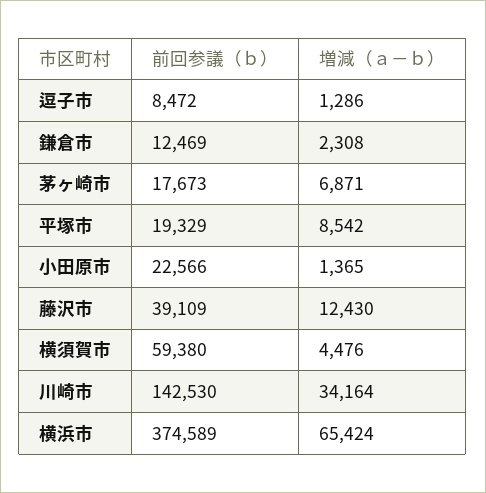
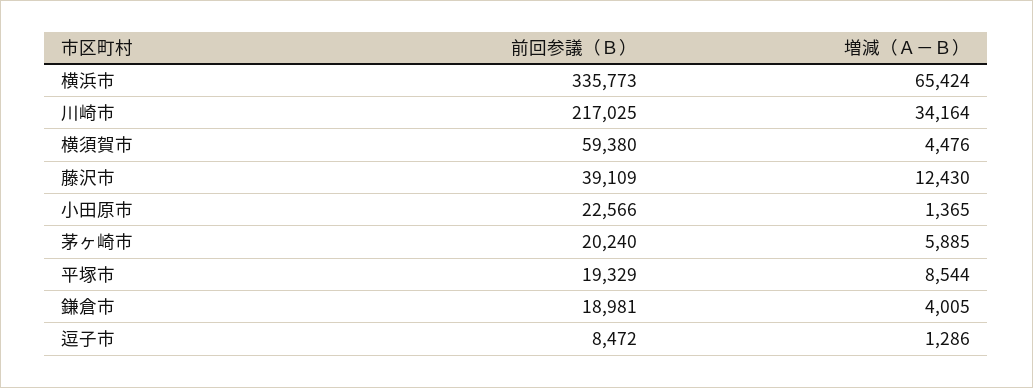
  {
    "前回参議（ｂ）": {
      "逗子市": 8472,
-     "鎌倉市": 12469,
+     "鎌倉市": 18981,
-     "茅ヶ崎市": 17673,
+     "茅ヶ崎市": 20240,
      "平塚市": 19329,
      "小田原市": 22566,
      "藤沢市": 39109,
      "横須賀市": 59380,
-     "川崎市": 142530,
+     "川崎市": 217025,
-     "横浜市": 374589
+     "横浜市": 335773
    },
    "増減（ａ－ｂ）": {
      "逗子市": 1286,
-     "鎌倉市": 2308,
+     "鎌倉市": 4005,
-     "茅ヶ崎市": 6871,
+     "茅ヶ崎市": 5885,
-     "平塚市": 8542,
+     "平塚市": 8544,
      "小田原市": 1365,
      "藤沢市": 12430,
      "横須賀市": 4476,
      "川崎市": 34164,
      "横浜市": 65424
    }
  }

